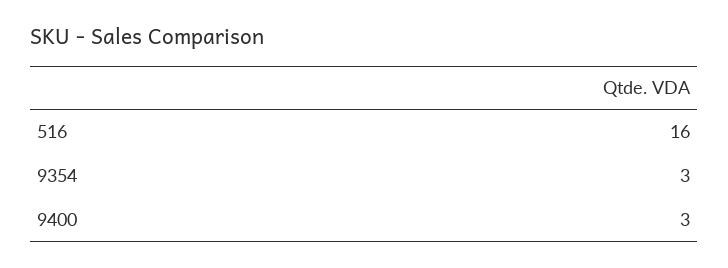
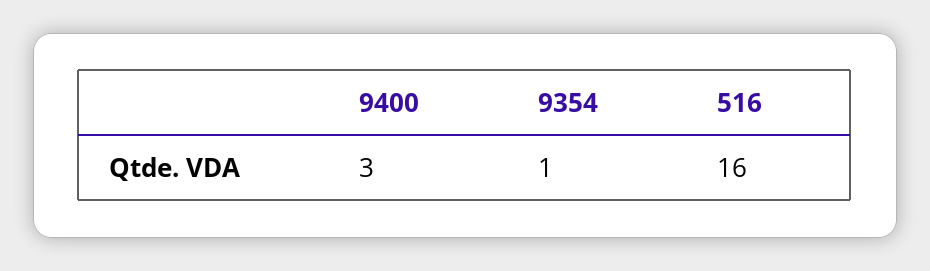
  {
    "516": 16,
-   "9354": 3,
+   "9354": 1,
    "9400": 3
  }

